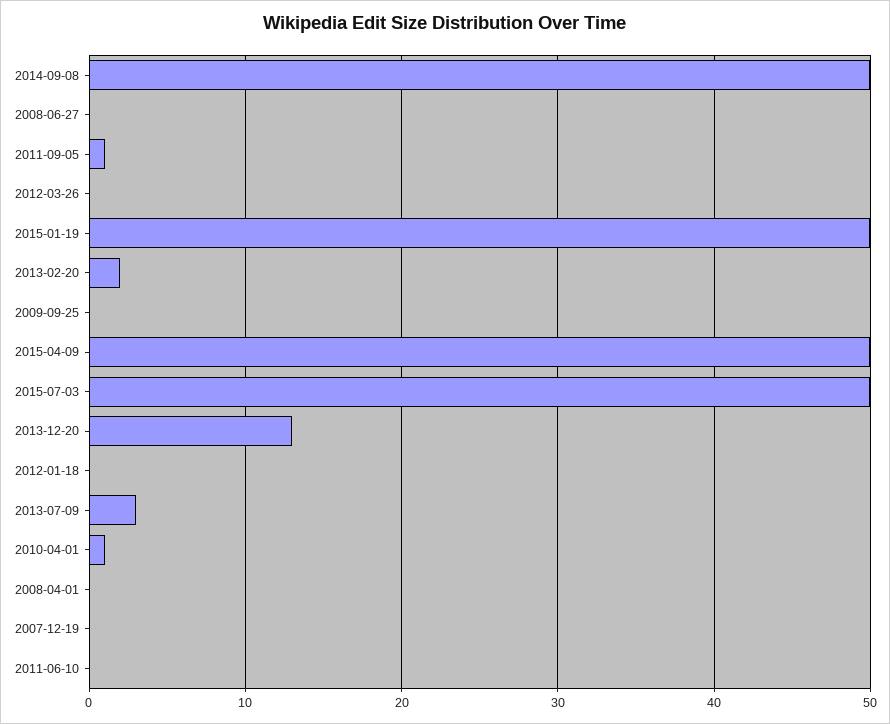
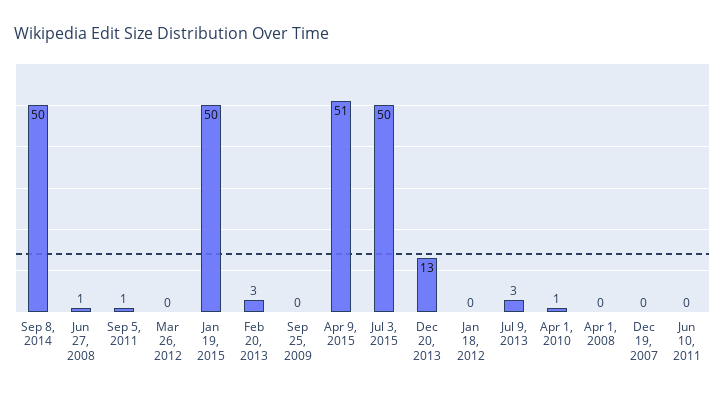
  {
    "2014-09-08": 50,
-   "2008-06-27": 0,
+   "2008-06-27": 1,
    "2011-09-05": 1,
    "2012-03-26": 0,
    "2015-01-19": 50,
-   "2013-02-20": 2,
+   "2013-02-20": 3,
    "2009-09-25": 0,
-   "2015-04-09": 50,
+   "2015-04-09": 51,
    "2015-07-03": 50,
    "2013-12-20": 13,
    "2012-01-18": 0,
    "2013-07-09": 3,
    "2010-04-01": 1,
    "2008-04-01": 0,
    "2007-12-19": 0,
    "2011-06-10": 0
  }

